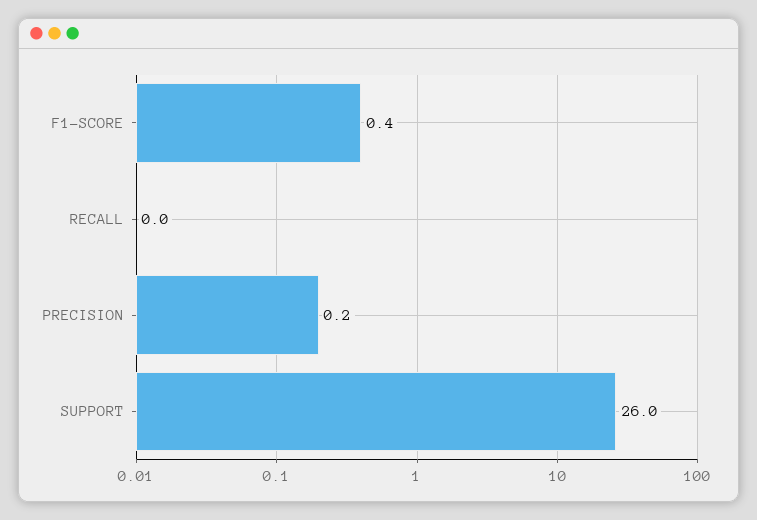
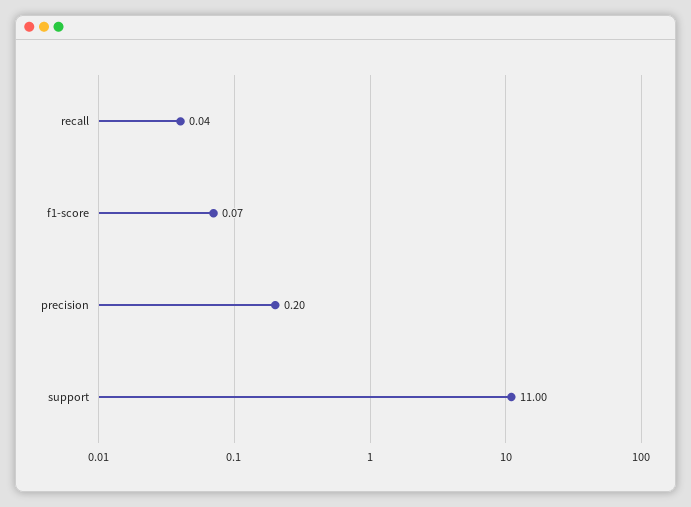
  {
-   "F1-SCORE": 0.4,
+   "F1-SCORE": 0.07,
    "RECALL": 0.04,
    "PRECISION": 0.2,
-   "SUPPORT": 26
+   "SUPPORT": 11
  }

